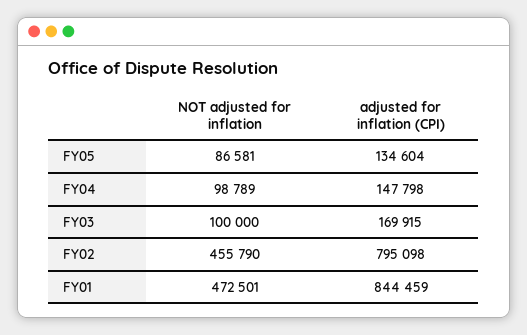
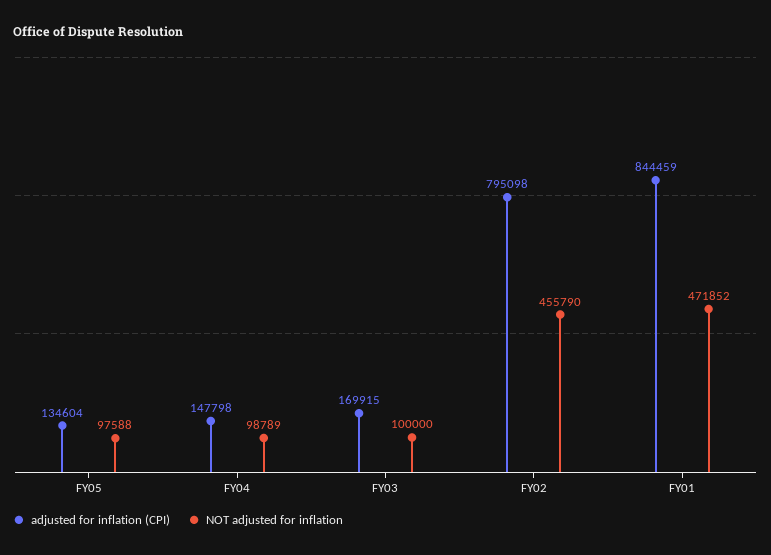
  {
    "NOT adjusted for inflation": {
-     "FY05": 86581,
+     "FY05": 97588,
      "FY04": 98789,
      "FY03": 100000,
      "FY02": 455790,
-     "FY01": 472501
+     "FY01": 471852
    },
    "adjusted for inflation (CPI)": {
      "FY05": 134604,
      "FY04": 147798,
      "FY03": 169915,
      "FY02": 795098,
      "FY01": 844459
    }
  }

